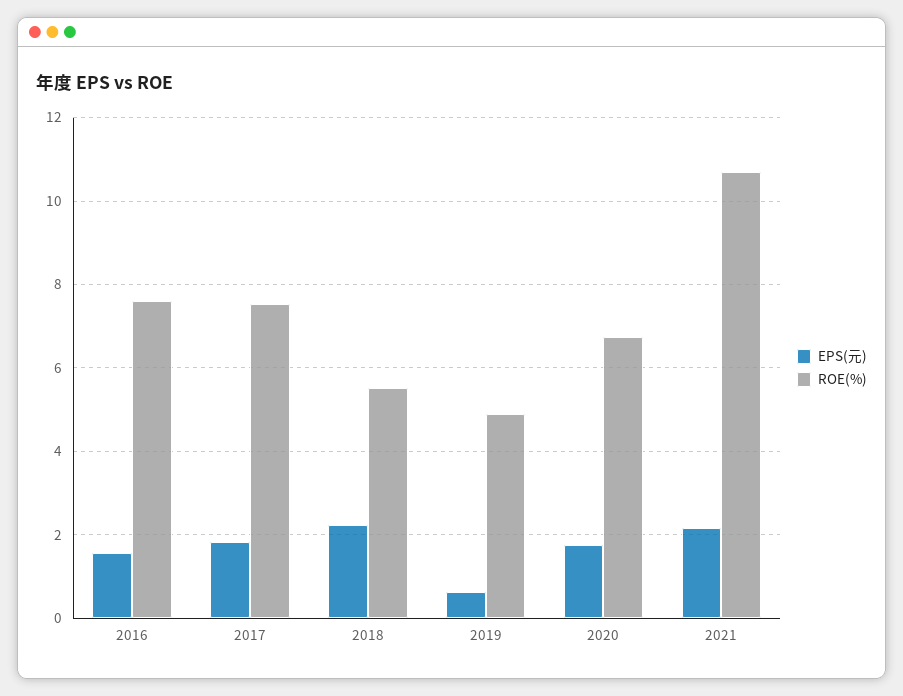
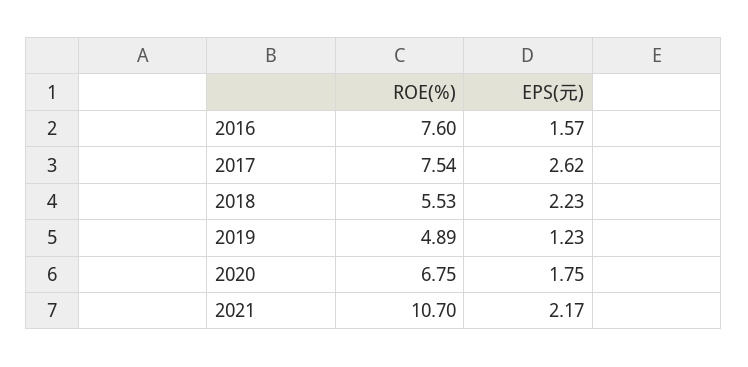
  {
    "EPS(元)": {
      "2016": 1.57,
-     "2017": 1.8,
+     "2017": 2.62,
      "2018": 2.23,
-     "2019": 0.6,
+     "2019": 1.23,
      "2020": 1.75,
      "2021": 2.17
    },
    "ROE(%)": {
      "2016": 7.6,
      "2017": 7.54,
      "2018": 5.53,
      "2019": 4.89,
      "2020": 6.75,
      "2021": 10.7
    }
  }

